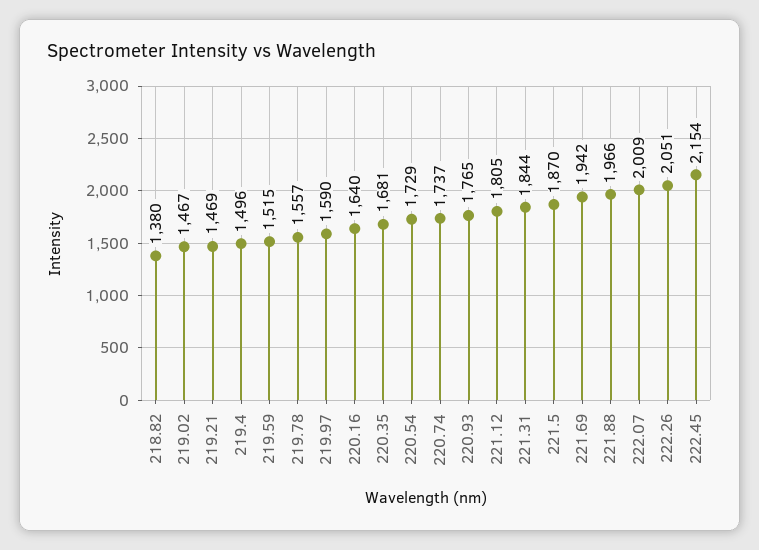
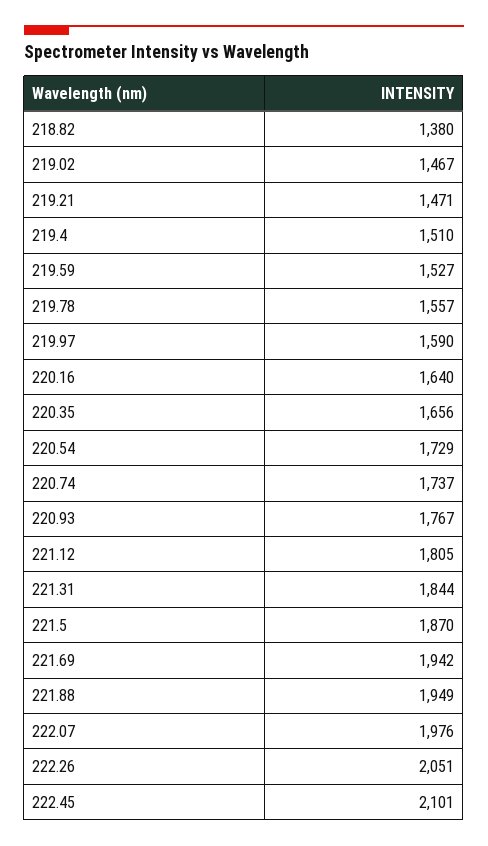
  {
    "218.82": 1380,
    "219.02": 1467,
-   "219.21": 1469,
+   "219.21": 1471,
-   "219.4": 1496,
+   "219.4": 1510,
-   "219.59": 1515,
+   "219.59": 1527,
    "219.78": 1557,
    "219.97": 1590,
    "220.16": 1640,
-   "220.35": 1681,
+   "220.35": 1656,
    "220.54": 1729,
    "220.74": 1737,
-   "220.93": 1765,
+   "220.93": 1767,
    "221.12": 1805,
    "221.31": 1844,
    "221.5": 1870,
    "221.69": 1942,
-   "221.88": 1966,
+   "221.88": 1949,
-   "222.07": 2009,
+   "222.07": 1976,
    "222.26": 2051,
-   "222.45": 2154
+   "222.45": 2101
  }

